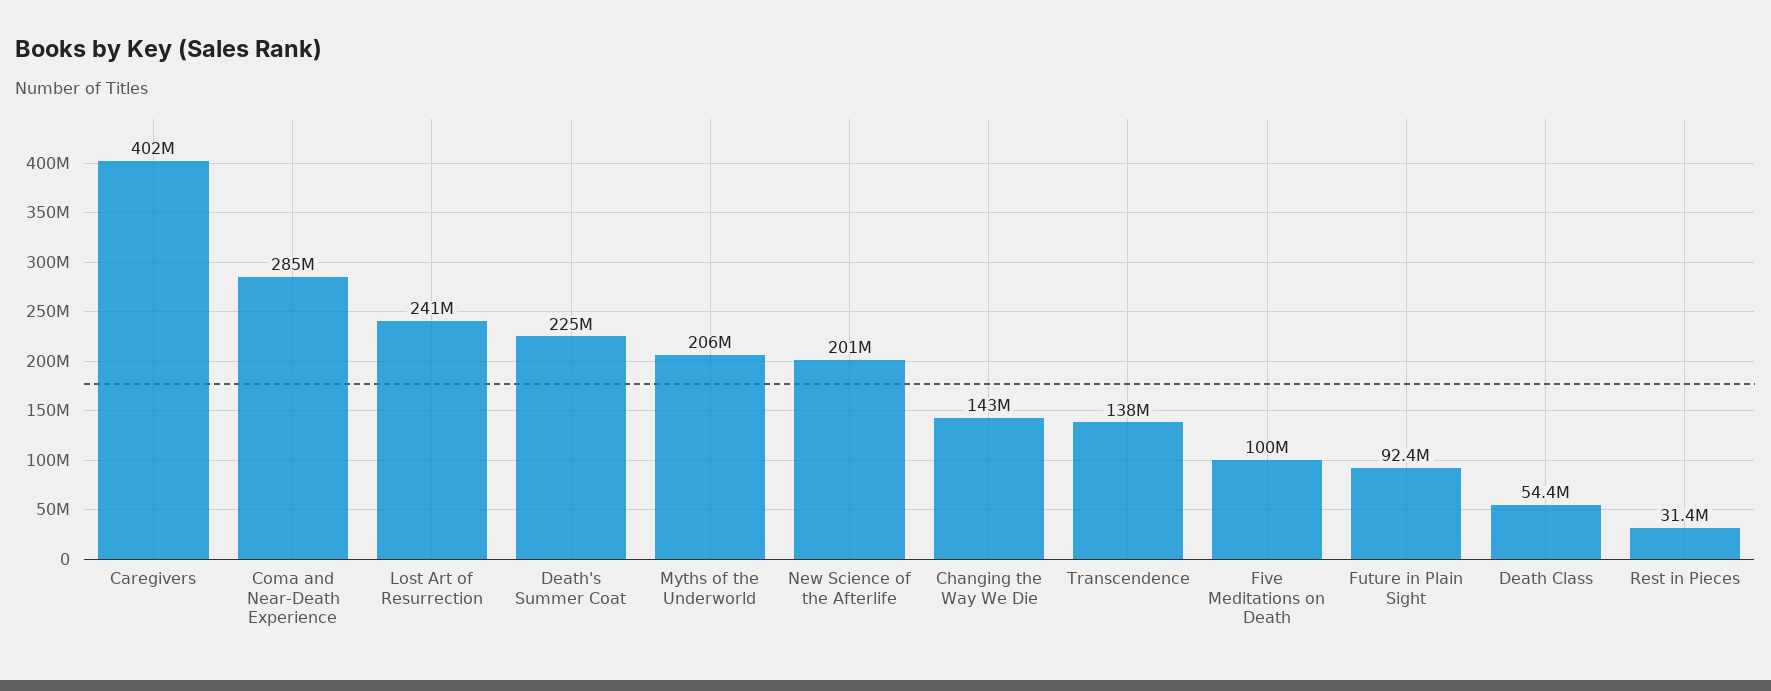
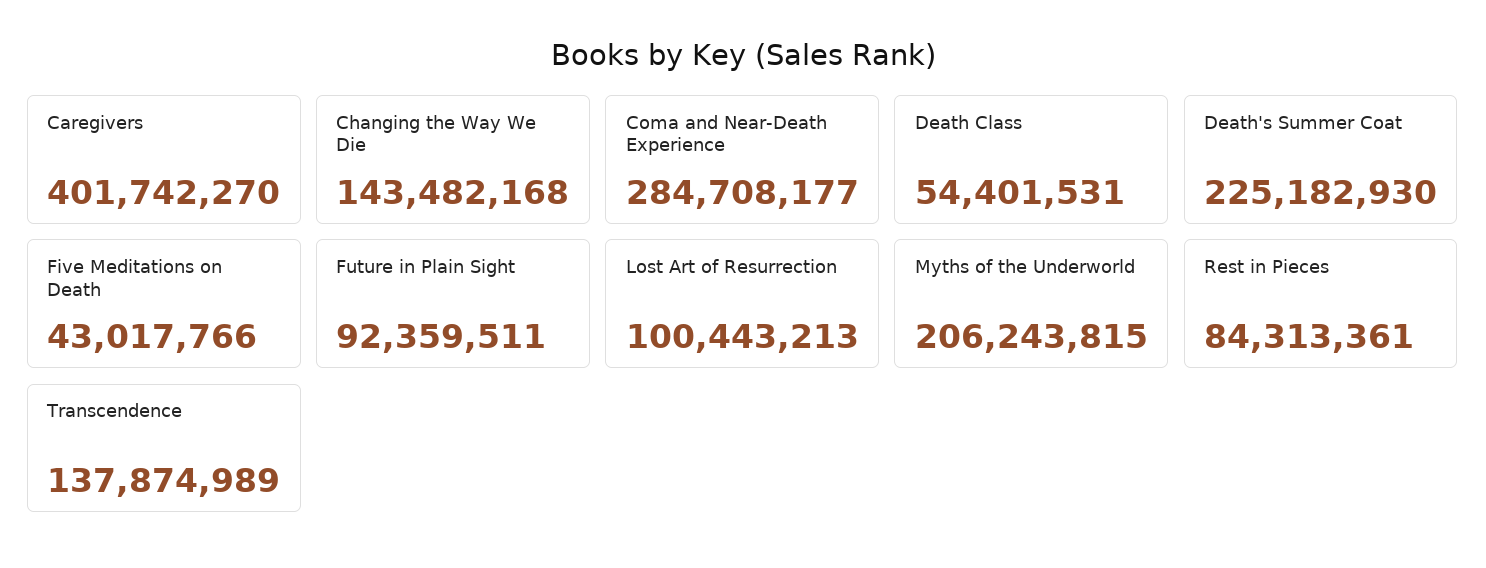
  {
    "Caregivers": 401742270,
    "Coma and Near-Death Experience": 284708177,
-   "Lost Art of Resurrection": 241000000,
+   "Lost Art of Resurrection": 100443213,
    "Death's Summer Coat": 225182930,
    "Myths of the Underworld": 206243815,
-   "New Science of the Afterlife": 201000000,
    "Changing the Way We Die": 143482168,
    "Transcendence": 137874989,
-   "Five Meditations on Death": 100000000,
+   "Five Meditations on Death": 43017766,
    "Future in Plain Sight": 92359511,
    "Death Class": 54401531,
-   "Rest in Pieces": 31400000
+   "Rest in Pieces": 84313361
  }

